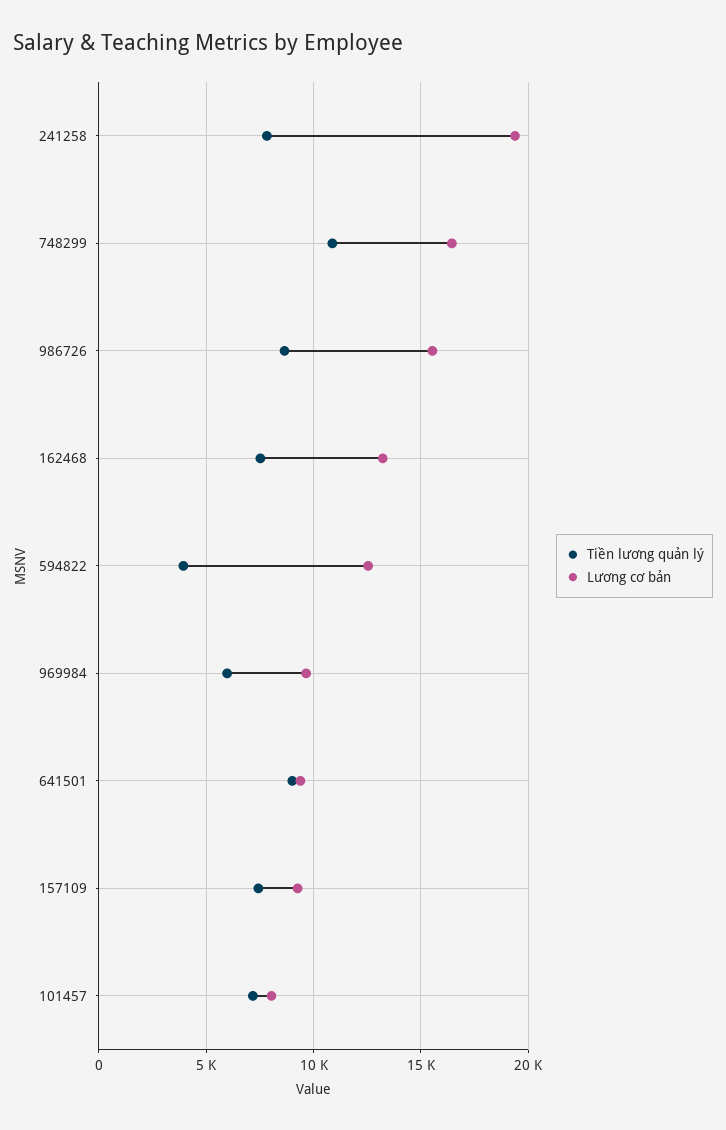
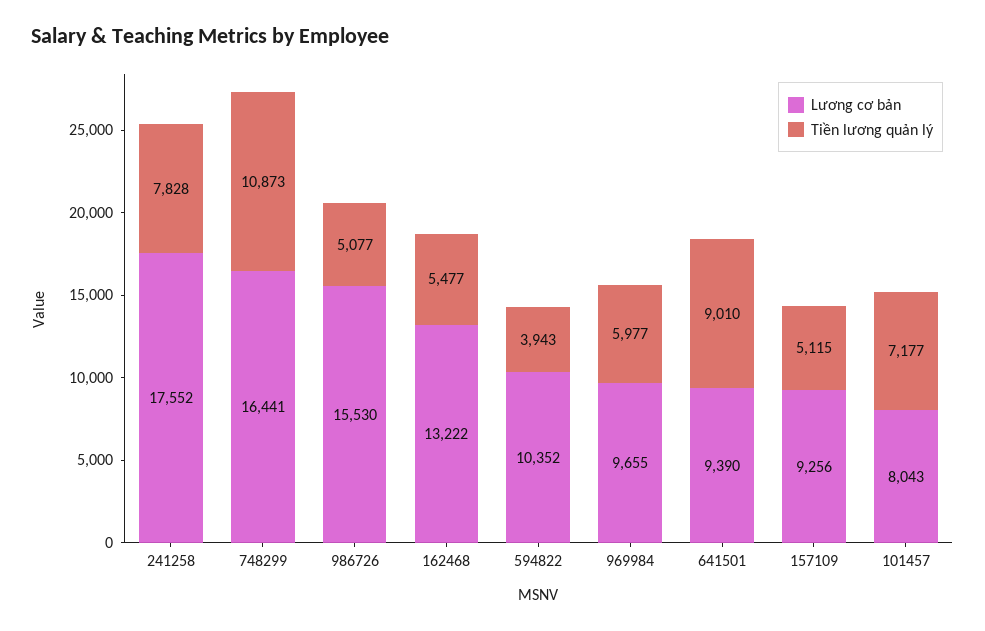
  {
    "Tiền lương quản lý": {
      "241258": 7828,
      "748299": 10873,
-     "986726": 8500,
+     "986726": 5077,
-     "162468": 7500,
+     "162468": 5477,
      "594822": 3943,
      "969984": 5977,
      "641501": 9010,
-     "157109": 7500,
+     "157109": 5115,
      "101457": 7177
    },
    "Lương cơ bản": {
-     "241258": 19500,
+     "241258": 17552,
      "748299": 16441,
      "986726": 15530,
      "162468": 13222,
-     "594822": 12500,
+     "594822": 10352,
      "969984": 9655,
      "641501": 9390,
      "157109": 9256,
      "101457": 8043
    }
  }

